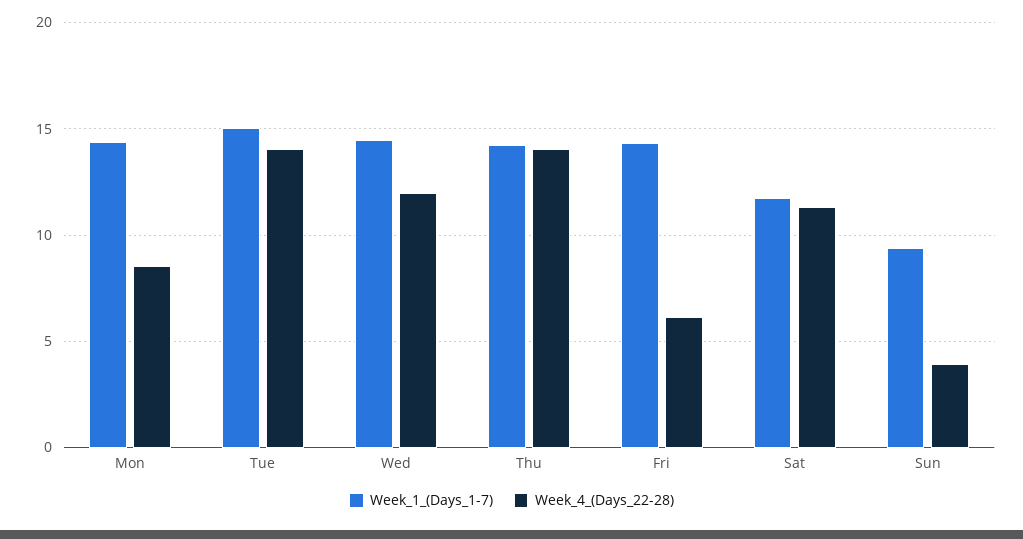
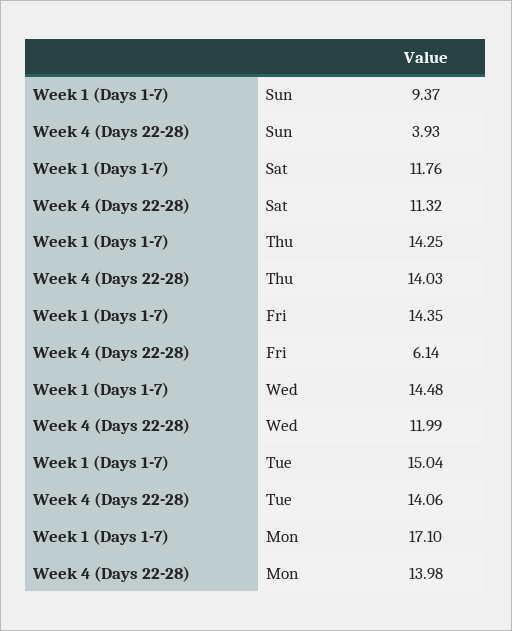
  {
    "Week_1_(Days_1-7)": {
-     "Mon": 14.5,
+     "Mon": 17.1,
      "Tue": 15.04,
      "Wed": 14.48,
      "Thu": 14.25,
      "Fri": 14.35,
      "Sat": 11.76,
      "Sun": 9.37
    },
    "Week_4_(Days_22-28)": {
-     "Mon": 8.5,
+     "Mon": 13.98,
      "Tue": 14.06,
      "Wed": 11.99,
      "Thu": 14.03,
      "Fri": 6.14,
      "Sat": 11.32,
      "Sun": 3.93
    }
  }

